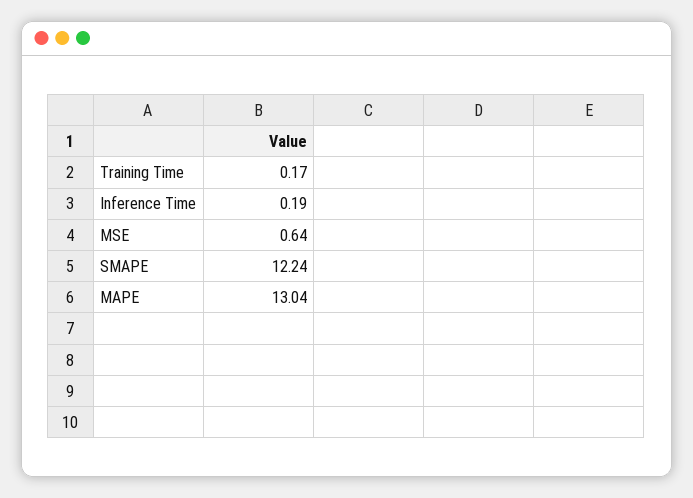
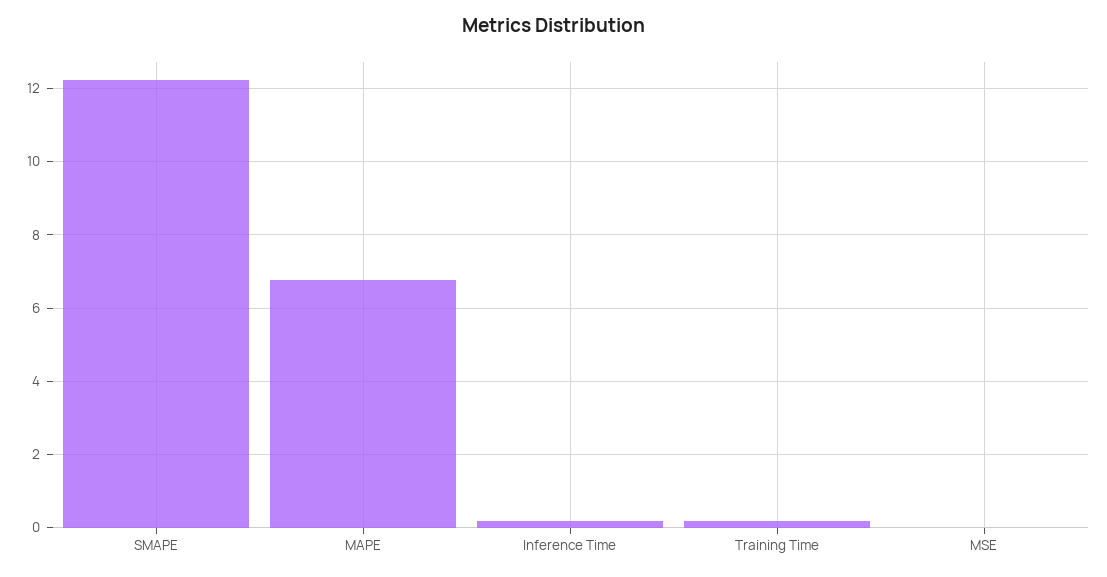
  {
    "Training Time": 0.17,
    "Inference Time": 0.19,
-   "MSE": 0.64,
+   "MSE": 0,
    "SMAPE": 12.24,
-   "MAPE": 13.04
+   "MAPE": 6.8
  }

